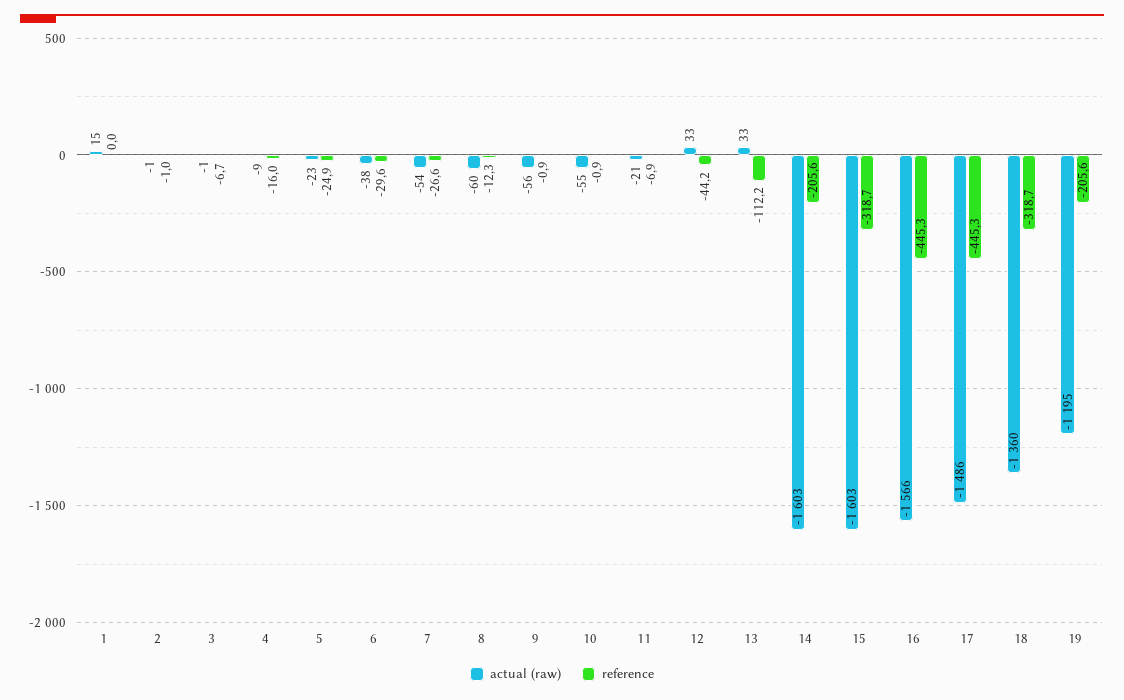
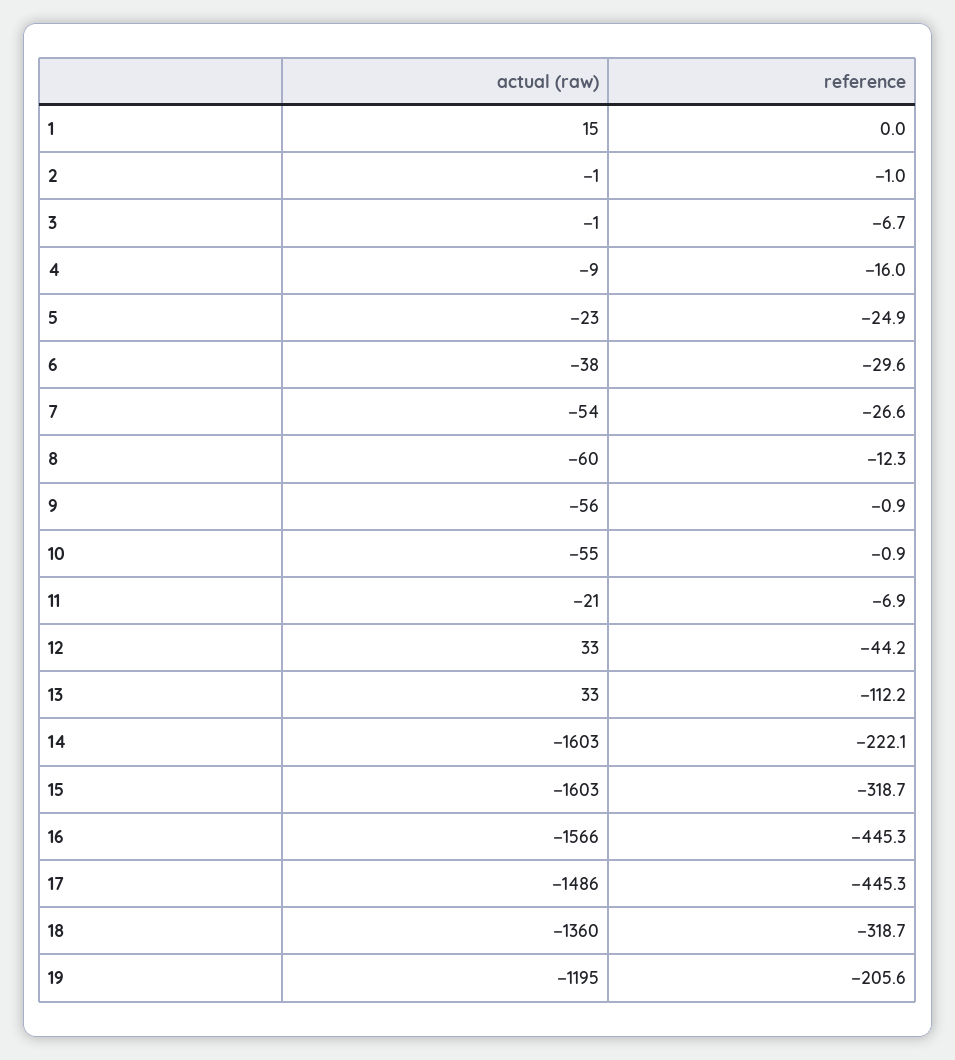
  {
    "actual (raw)": {
      "1": 15,
      "2": -1,
      "3": -1,
      "4": -9,
      "5": -23,
      "6": -38,
      "7": -54,
      "8": -60,
      "9": -56,
      "10": -55,
      "11": -21,
      "12": 33,
      "13": 33,
      "14": -1603,
      "15": -1603,
      "16": -1566,
      "17": -1486,
      "18": -1360,
      "19": -1195
    },
    "reference": {
      "1": 0,
      "2": -1,
      "3": -6.7,
      "4": -16,
      "5": -24.9,
      "6": -29.6,
      "7": -26.6,
      "8": -12.3,
      "9": -0.9,
      "10": -0.9,
      "11": -6.9,
      "12": -44.2,
      "13": -112.2,
-     "14": -205.6,
+     "14": -222.1,
      "15": -318.7,
      "16": -445.3,
      "17": -445.3,
      "18": -318.7,
      "19": -205.6
    }
  }

